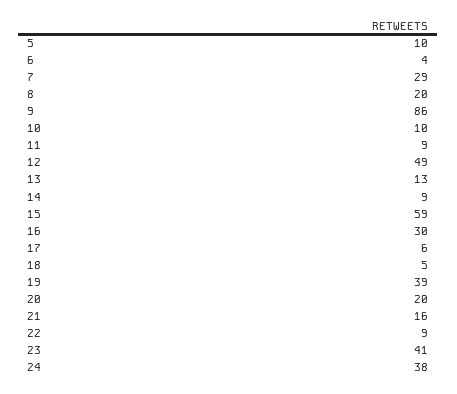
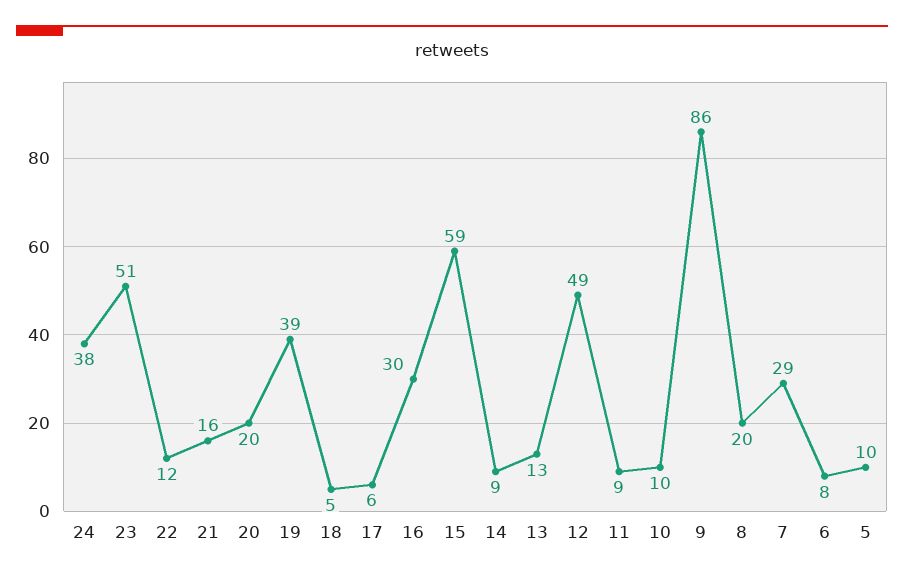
  {
    "5": 10,
-   "6": 4,
+   "6": 8,
    "7": 29,
    "8": 20,
    "9": 86,
    "10": 10,
    "11": 9,
    "12": 49,
    "13": 13,
    "14": 9,
    "15": 59,
    "16": 30,
    "17": 6,
    "18": 5,
    "19": 39,
    "20": 20,
    "21": 16,
-   "22": 9,
+   "22": 12,
-   "23": 41,
+   "23": 51,
    "24": 38
  }

